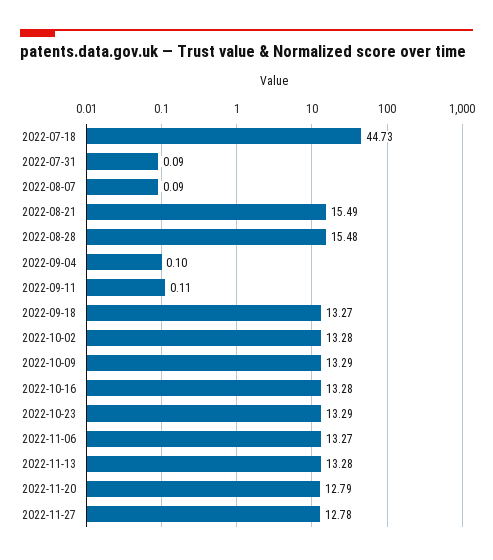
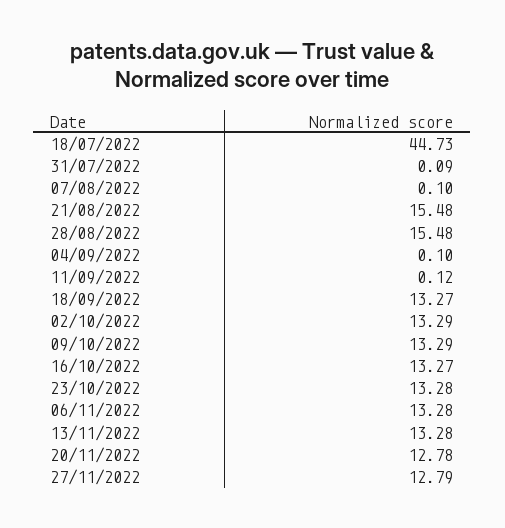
  {
    "2022-07-18": 44.73,
    "2022-07-31": 0.09,
-   "2022-08-07": 0.09,
+   "2022-08-07": 0.1,
-   "2022-08-21": 15.49,
+   "2022-08-21": 15.48,
    "2022-08-28": 15.48,
    "2022-09-04": 0.1,
-   "2022-09-11": 0.11,
+   "2022-09-11": 0.12,
    "2022-09-18": 13.27,
-   "2022-10-02": 13.28,
+   "2022-10-02": 13.29,
    "2022-10-09": 13.29,
-   "2022-10-16": 13.28,
+   "2022-10-16": 13.27,
-   "2022-10-23": 13.29,
+   "2022-10-23": 13.28,
-   "2022-11-06": 13.27,
+   "2022-11-06": 13.28,
    "2022-11-13": 13.28,
-   "2022-11-20": 12.79,
+   "2022-11-20": 12.78,
-   "2022-11-27": 12.78
+   "2022-11-27": 12.79
  }

